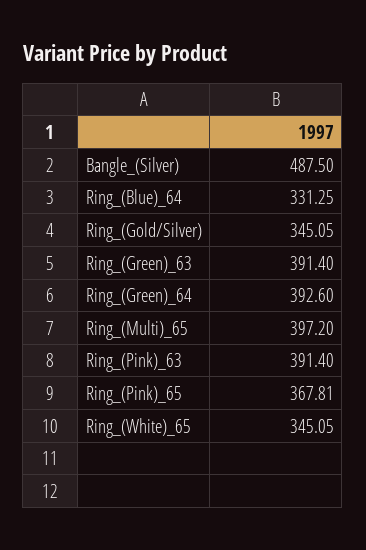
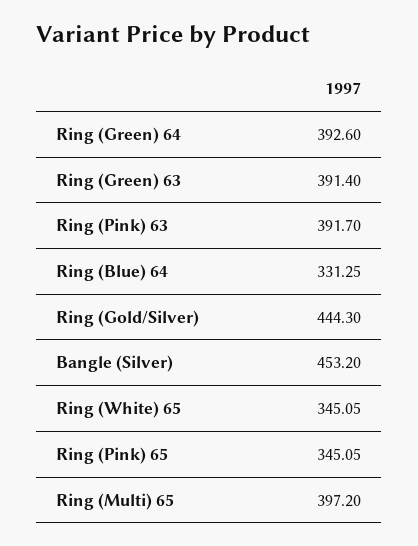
  {
-   "Bangle_(Silver)": 487.5,
+   "Bangle_(Silver)": 453.2,
    "Ring_(Blue)_64": 331.25,
-   "Ring_(Gold/Silver)": 345.05,
+   "Ring_(Gold/Silver)": 444.3,
    "Ring_(Green)_63": 391.4,
    "Ring_(Green)_64": 392.6,
    "Ring_(Multi)_65": 397.2,
-   "Ring_(Pink)_63": 391.4,
+   "Ring_(Pink)_63": 391.7,
-   "Ring_(Pink)_65": 367.81,
+   "Ring_(Pink)_65": 345.05,
    "Ring_(White)_65": 345.05
  }

